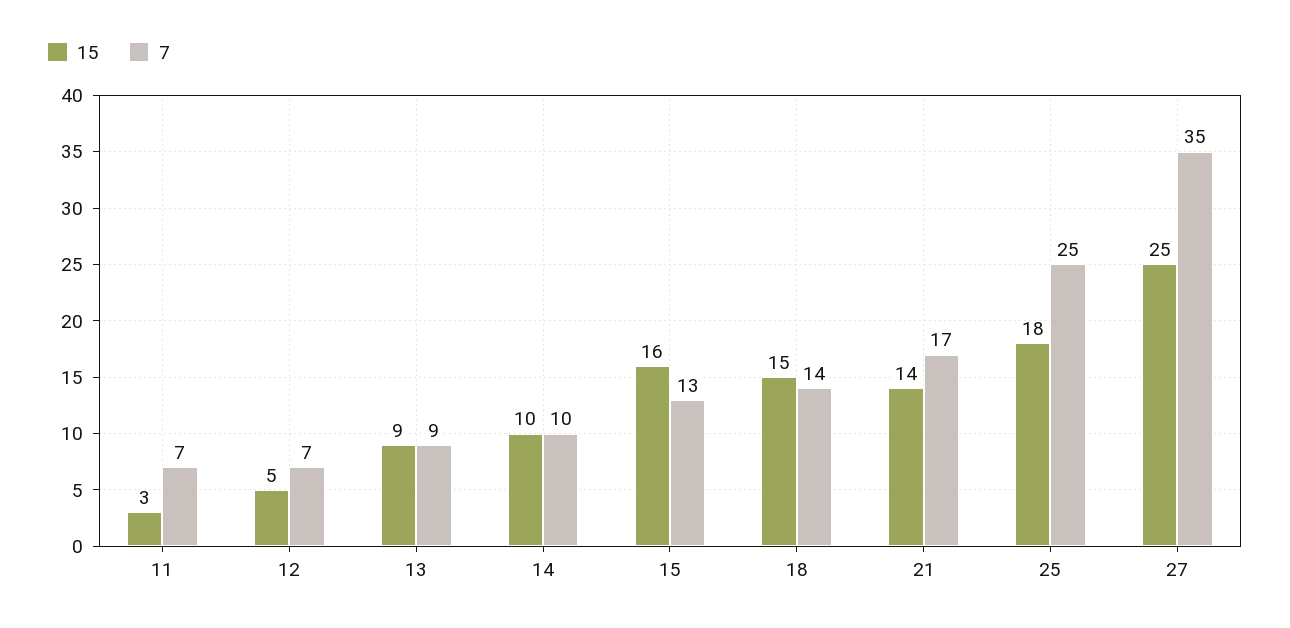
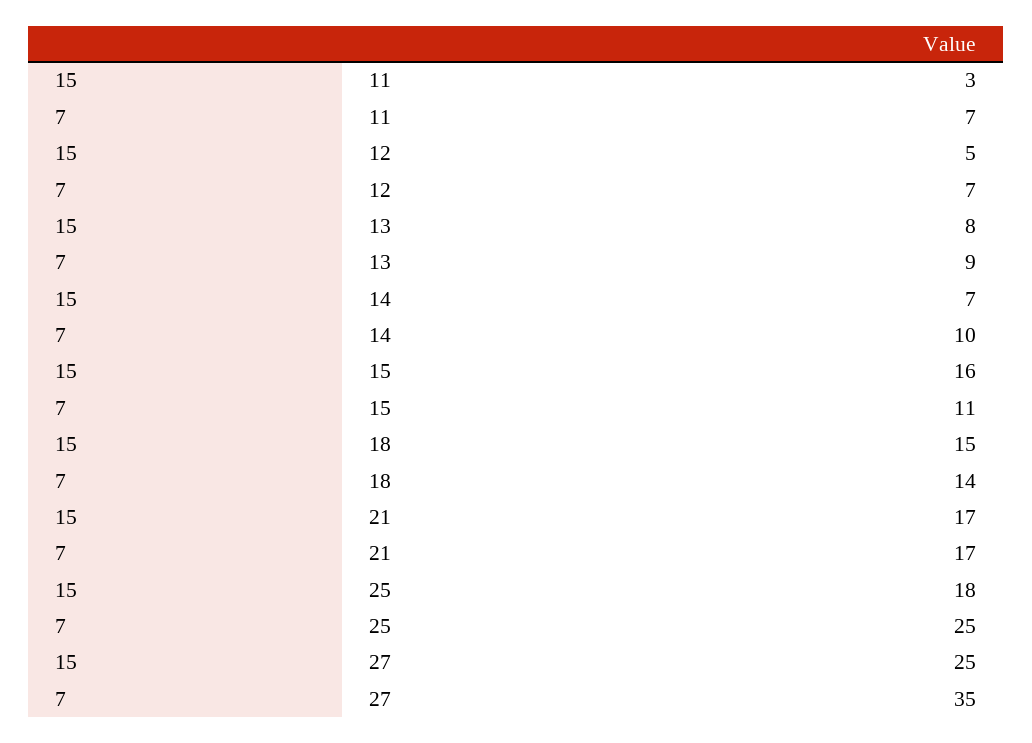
  {
    "15": {
      "11": 3,
      "12": 5,
-     "13": 9,
+     "13": 8,
-     "14": 10,
+     "14": 7,
      "15": 16,
      "18": 15,
-     "21": 14,
+     "21": 17,
      "25": 18,
      "27": 25
    },
    "7": {
      "11": 7,
      "12": 7,
      "13": 9,
      "14": 10,
-     "15": 13,
+     "15": 11,
      "18": 14,
      "21": 17,
      "25": 25,
      "27": 35
    }
  }

